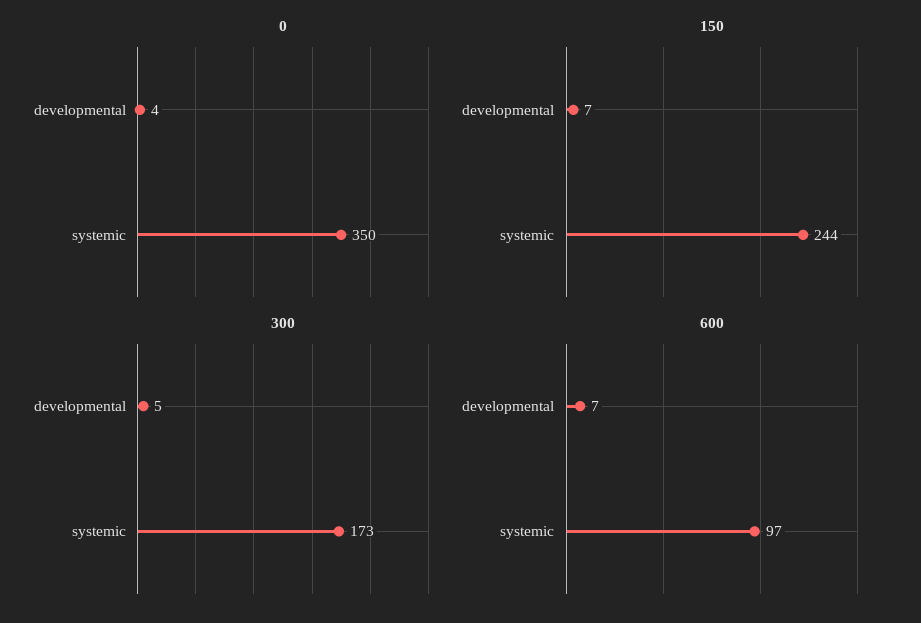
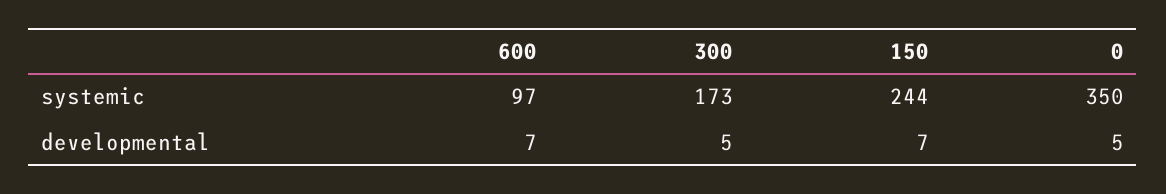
  {
    "0": {
-     "developmental": 4,
+     "developmental": 5,
      "systemic": 350
    },
    "150": {
      "developmental": 7,
      "systemic": 244
    },
    "300": {
      "developmental": 5,
      "systemic": 173
    },
    "600": {
      "developmental": 7,
      "systemic": 97
    }
  }

